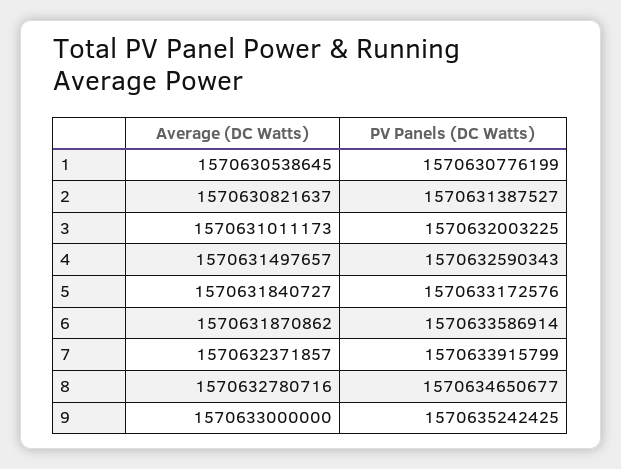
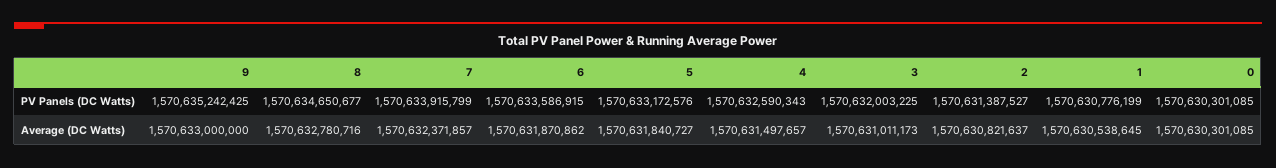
  {
    "Average (DC Watts)": {
      "1": 1570630538645,
      "2": 1570630821637,
      "3": 1570631011173,
      "4": 1570631497657,
      "5": 1570631840727,
      "6": 1570631870862,
      "7": 1570632371857,
      "8": 1570632780716,
-     "9": 1570633000000
+     "9": 1570633000000,
+     "0": 1570630301085
    },
    "PV Panels (DC Watts)": {
      "1": 1570630776199,
      "2": 1570631387527,
      "3": 1570632003225,
      "4": 1570632590343,
      "5": 1570633172576,
-     "6": 1570633586914,
+     "6": 1570633586915,
      "7": 1570633915799,
      "8": 1570634650677,
-     "9": 1570635242425
+     "9": 1570635242425,
+     "0": 1570630301085
    }
  }

